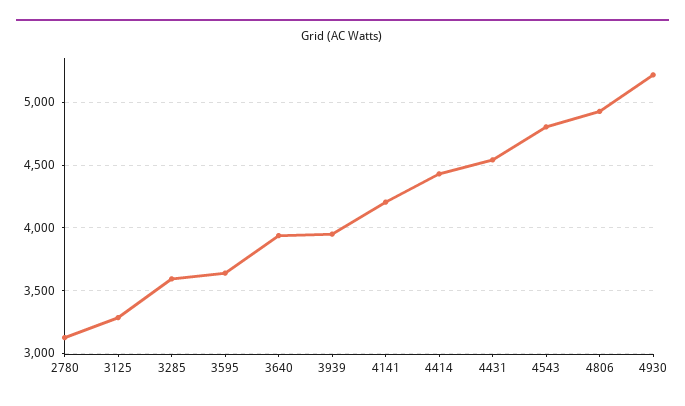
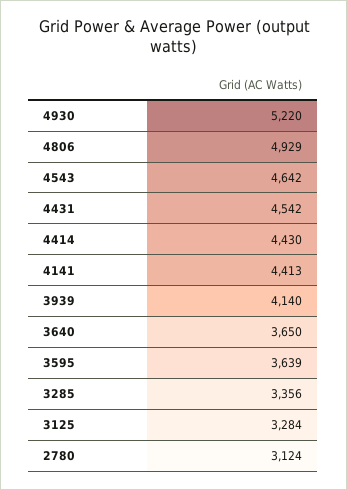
  {
    "2780": 3124,
    "3125": 3284,
-   "3285": 3600,
+   "3285": 3356,
    "3595": 3639,
-   "3640": 3950,
+   "3640": 3650,
-   "3939": 3950,
+   "3939": 4140,
-   "4141": 4200,
+   "4141": 4413,
    "4414": 4430,
    "4431": 4542,
-   "4543": 4800,
+   "4543": 4642,
    "4806": 4929,
    "4930": 5220
  }

